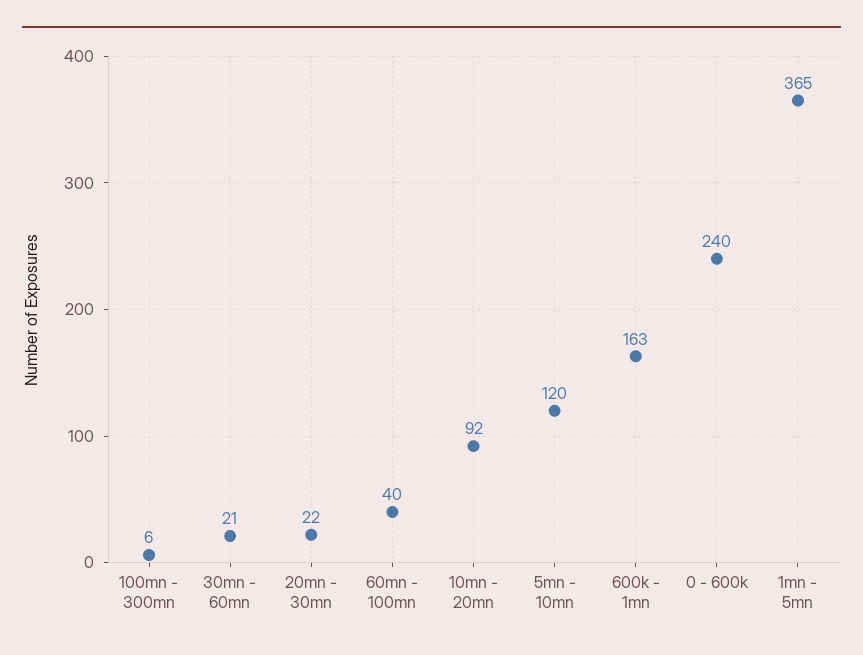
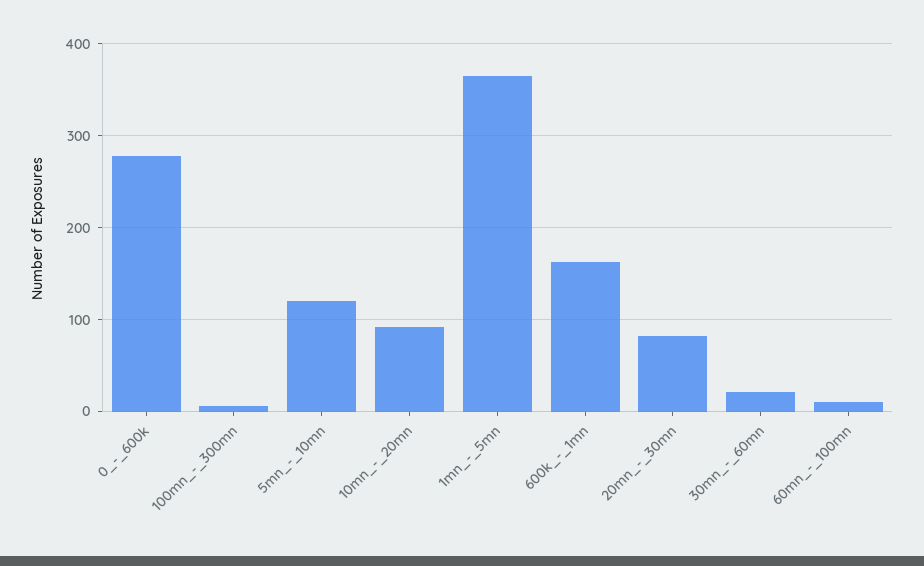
  {
    "100mn - 300mn": 6,
    "30mn - 60mn": 21,
-   "20mn - 30mn": 22,
+   "20mn - 30mn": 80,
-   "60mn - 100mn": 40,
+   "60mn - 100mn": 10,
    "10mn - 20mn": 92,
    "5mn - 10mn": 120,
    "600k - 1mn": 163,
-   "0 - 600k": 240,
+   "0 - 600k": 280,
    "1mn - 5mn": 365
  }

